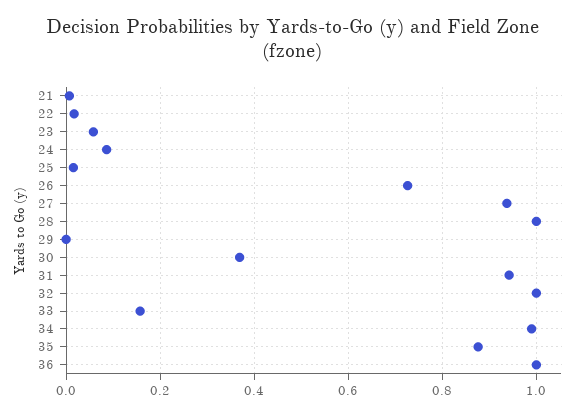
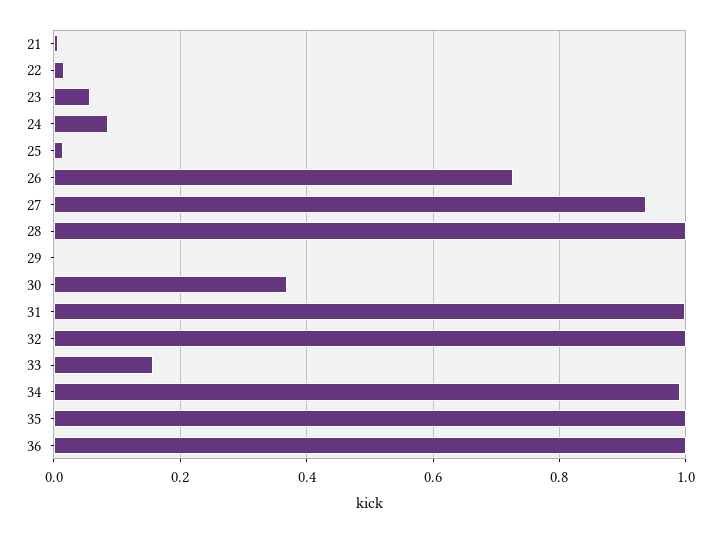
  {
    "21": 0,
    "22": 0.02,
    "23": 0.06,
    "24": 0.08,
    "25": 0.02,
    "26": 0.72,
    "27": 0.94,
    "28": 1,
    "29": 0,
    "30": 0.36,
-   "31": 0.94,
+   "31": 1,
    "32": 1,
    "33": 0.16,
    "34": 1,
-   "35": 0.88,
+   "35": 1,
    "36": 1
  }

